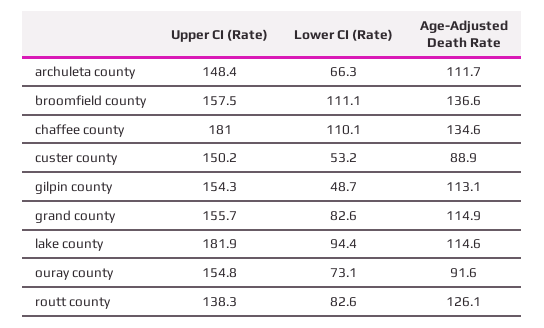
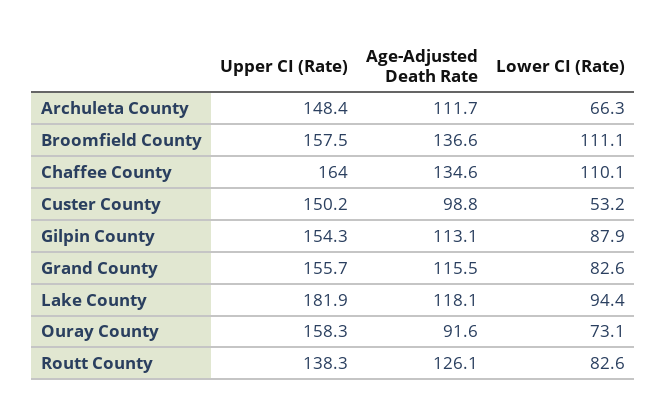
  {
    "Upper CI (Rate)": {
      "archuleta county": 148.4,
      "broomfield county": 157.5,
-     "chaffee county": 181,
+     "chaffee county": 164,
      "custer county": 150.2,
      "gilpin county": 154.3,
      "grand county": 155.7,
      "lake county": 181.9,
-     "ouray county": 154.8,
+     "ouray county": 158.3,
      "routt county": 138.3
    },
    "Lower CI (Rate)": {
      "archuleta county": 66.3,
      "broomfield county": 111.1,
      "chaffee county": 110.1,
      "custer county": 53.2,
-     "gilpin county": 48.7,
+     "gilpin county": 87.9,
      "grand county": 82.6,
      "lake county": 94.4,
      "ouray county": 73.1,
      "routt county": 82.6
    },
    "Age-Adjusted Death Rate": {
      "archuleta county": 111.7,
      "broomfield county": 136.6,
      "chaffee county": 134.6,
-     "custer county": 88.9,
+     "custer county": 98.8,
      "gilpin county": 113.1,
-     "grand county": 114.9,
+     "grand county": 115.5,
-     "lake county": 114.6,
+     "lake county": 118.1,
      "ouray county": 91.6,
      "routt county": 126.1
    }
  }

